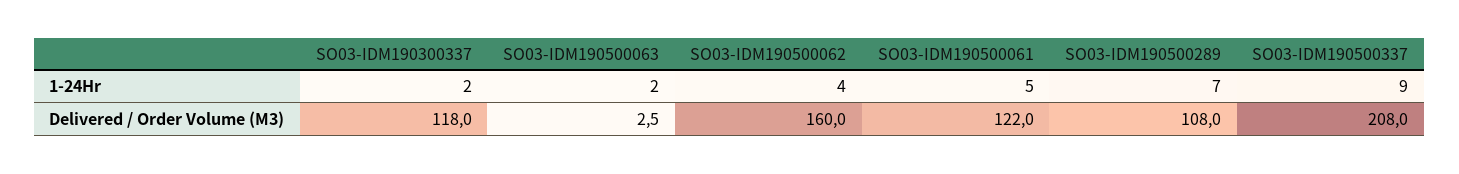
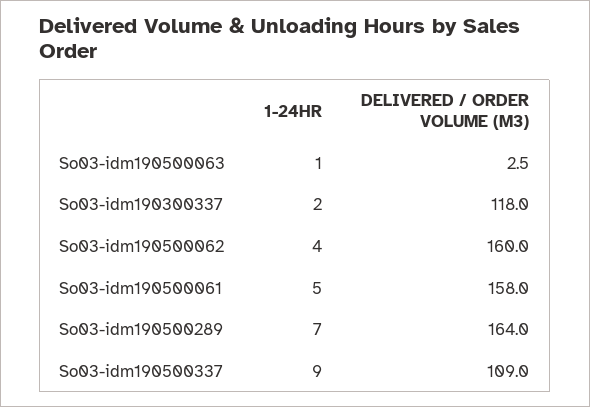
  {
    "SO03-IDM190300337": {
      "1-24Hr": 2,
      "Delivered / Order Volume (M3)": 118
    },
    "SO03-IDM190500063": {
-     "1-24Hr": 2,
+     "1-24Hr": 1,
      "Delivered / Order Volume (M3)": 2.5
    },
    "SO03-IDM190500062": {
      "1-24Hr": 4,
      "Delivered / Order Volume (M3)": 160
    },
    "SO03-IDM190500061": {
      "1-24Hr": 5,
-     "Delivered / Order Volume (M3)": 122
+     "Delivered / Order Volume (M3)": 158
    },
    "SO03-IDM190500289": {
      "1-24Hr": 7,
-     "Delivered / Order Volume (M3)": 108
+     "Delivered / Order Volume (M3)": 164
    },
    "SO03-IDM190500337": {
      "1-24Hr": 9,
-     "Delivered / Order Volume (M3)": 208
+     "Delivered / Order Volume (M3)": 109
    }
  }

